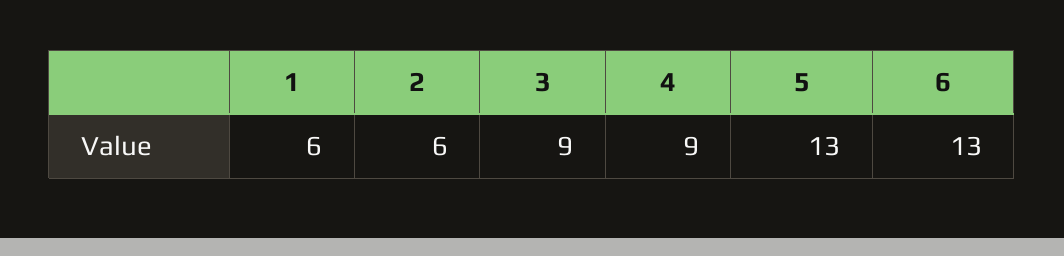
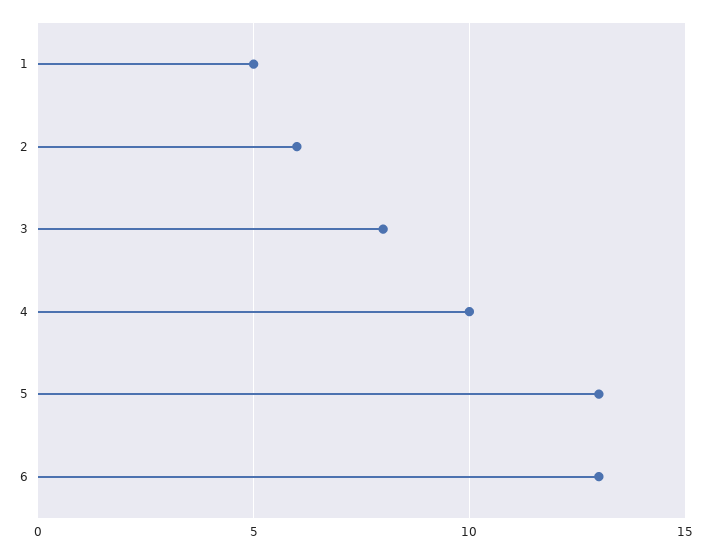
  {
-   "1": 6,
+   "1": 5,
    "2": 6,
-   "3": 9,
+   "3": 8,
-   "4": 9,
+   "4": 10,
    "5": 13,
    "6": 13
  }

